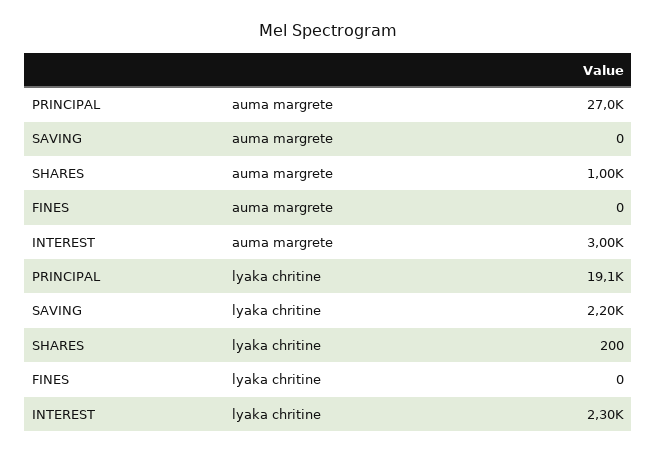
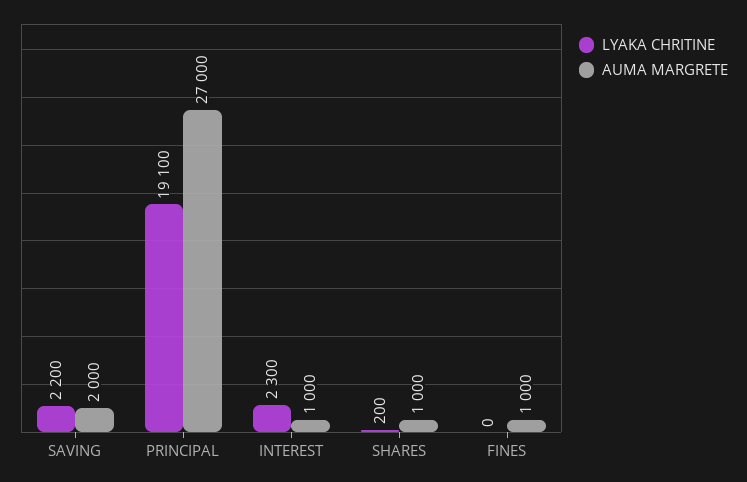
  {
    "auma margrete": {
      "PRINCIPAL": 27000,
-     "SAVING": 0,
+     "SAVING": 2000,
      "SHARES": 1000,
-     "FINES": 0,
+     "FINES": 1000,
-     "INTEREST": 3000
+     "INTEREST": 1000
    },
    "lyaka chritine": {
      "PRINCIPAL": 19100,
      "SAVING": 2200,
      "SHARES": 200,
      "FINES": 0,
      "INTEREST": 2300
    }
  }

